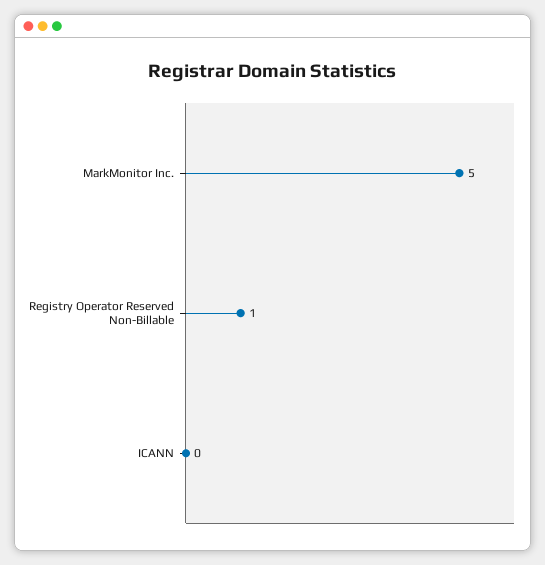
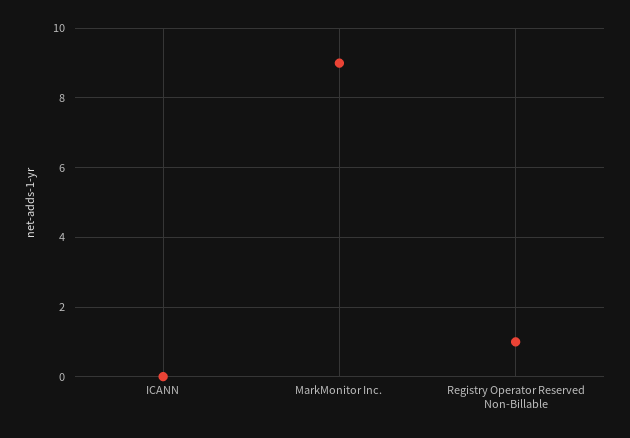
  {
-   "MarkMonitor Inc.": 5,
+   "MarkMonitor Inc.": 9,
    "Registry Operator Reserved Non-Billable": 1,
    "ICANN": 0
  }

